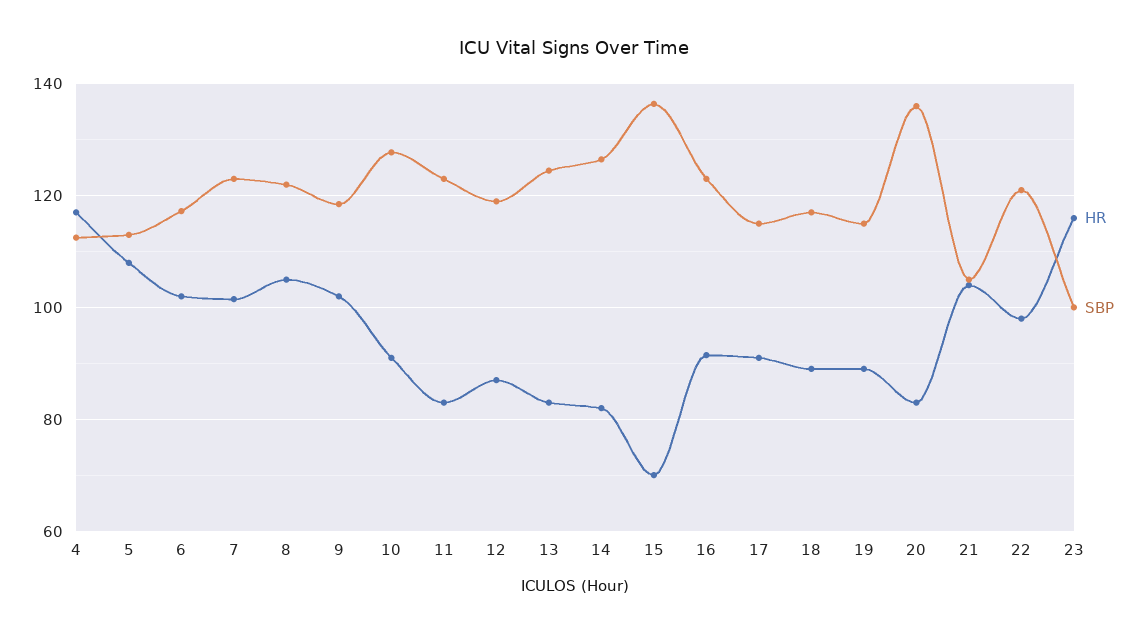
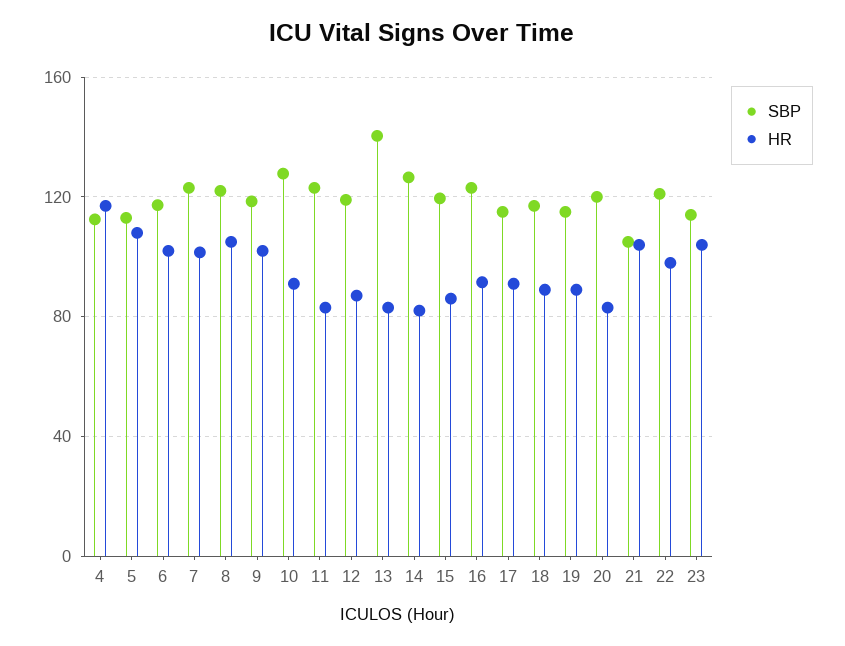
  {
    "HR": {
      "4": 118,
      "5": 108,
      "6": 102,
      "7": 102,
      "8": 106,
      "9": 102,
      "10": 92,
      "11": 84,
      "12": 88,
      "13": 84,
      "14": 82,
-     "15": 70,
+     "15": 85,
      "16": 92,
      "17": 92,
      "18": 90,
      "19": 90,
      "20": 84,
      "21": 104,
      "22": 98,
-     "23": 116
+     "23": 105
    },
    "SBP": {
      "4": 112,
      "5": 114,
      "6": 118,
      "7": 124,
      "8": 122,
      "9": 118,
      "10": 128,
      "11": 124,
      "12": 120,
-     "13": 124,
+     "13": 140,
      "14": 126,
-     "15": 136,
+     "15": 120,
      "16": 124,
      "17": 116,
      "18": 118,
      "19": 116,
-     "20": 136,
+     "20": 120,
      "21": 106,
      "22": 122,
-     "23": 100
+     "23": 115
    }
  }

